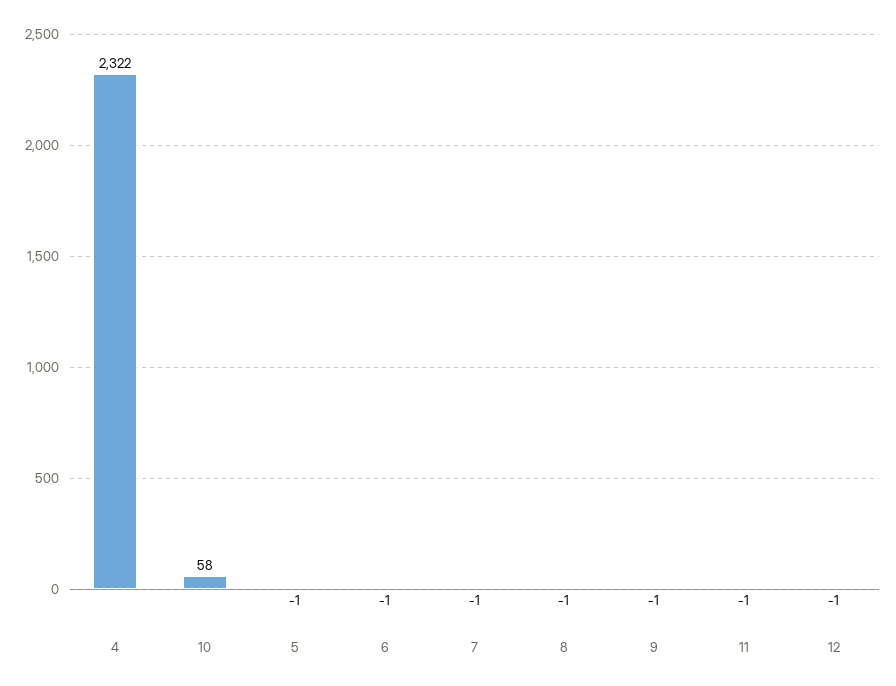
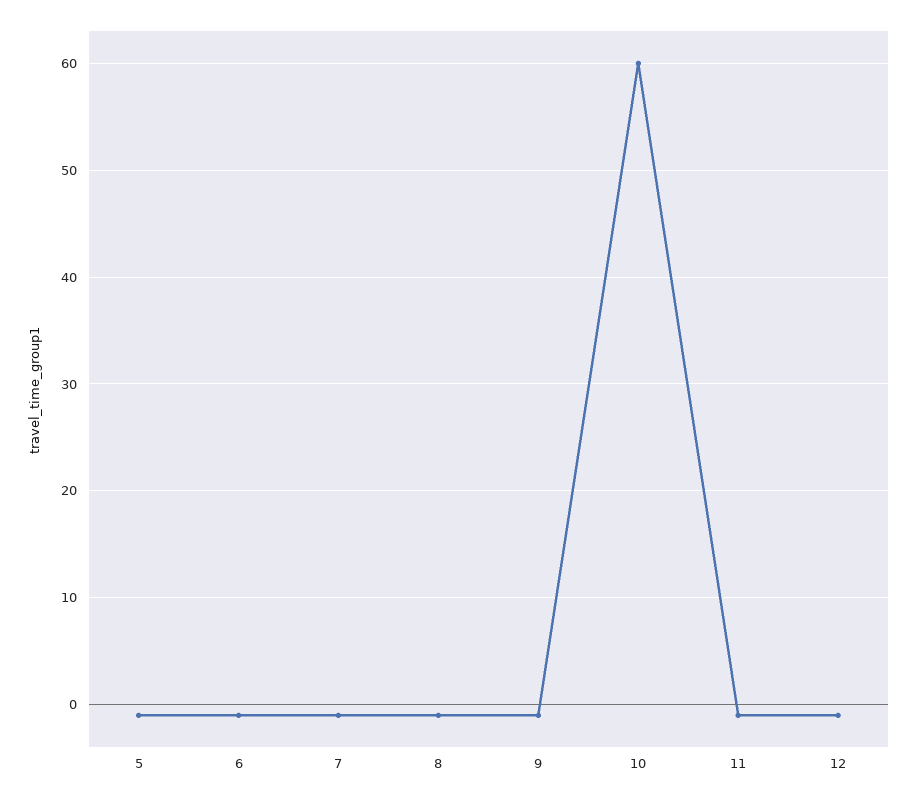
  {
-   "4": 2322,
-   "10": 58,
+   "10": 60,
    "5": -1,
    "6": -1,
    "7": -1,
    "8": -1,
    "9": -1,
    "11": -1,
    "12": -1
  }

